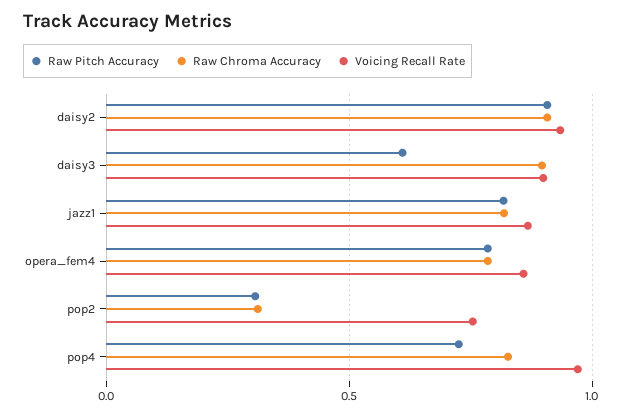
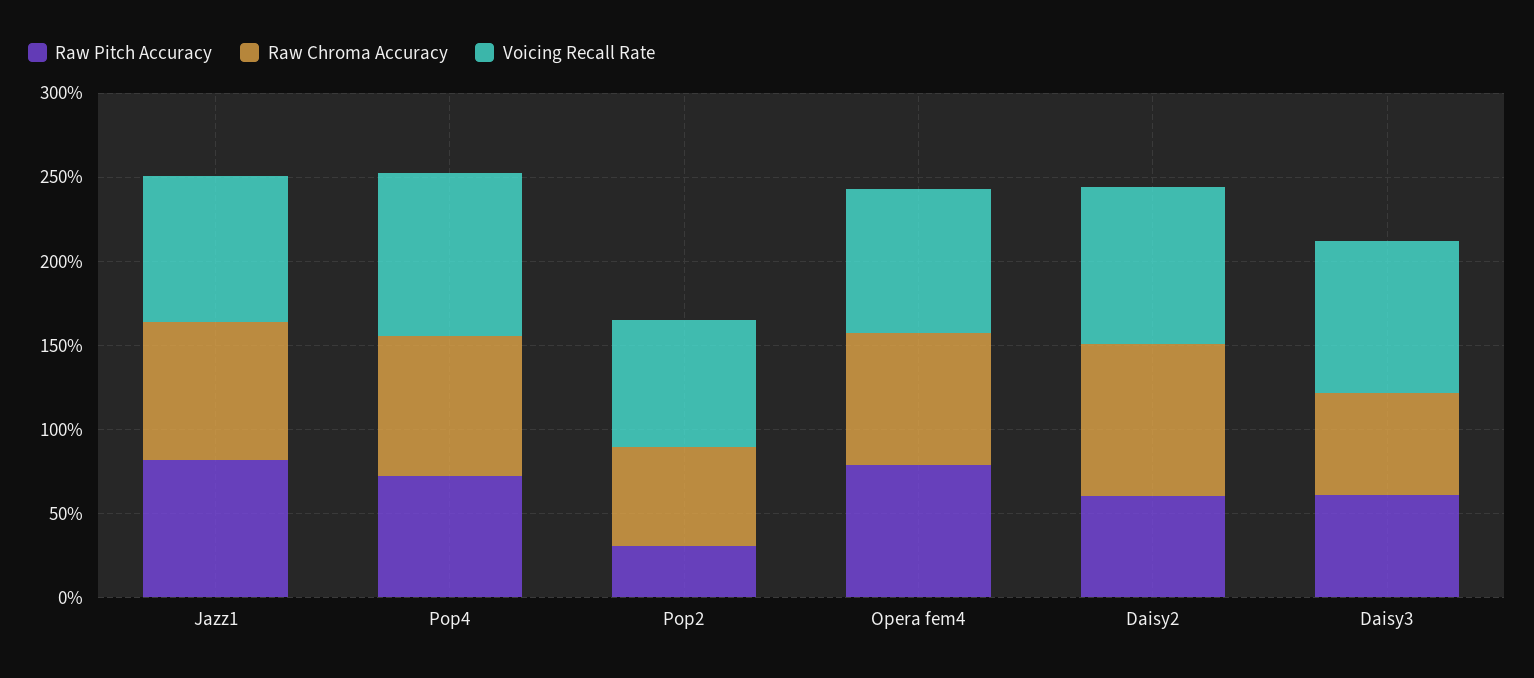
  {
    "Raw Pitch Accuracy": {
-     "daisy2": 0.9,
+     "daisy2": 0.6,
      "daisy3": 0.6,
      "jazz1": 0.8,
      "opera_fem4": 0.8,
      "pop2": 0.3,
      "pop4": 0.75
    },
    "Raw Chroma Accuracy": {
      "daisy2": 0.9,
-     "daisy3": 0.9,
+     "daisy3": 0.6,
      "jazz1": 0.8,
      "opera_fem4": 0.8,
-     "pop2": 0.3,
+     "pop2": 0.6,
      "pop4": 0.85
    },
    "Voicing Recall Rate": {
      "daisy2": 0.95,
      "daisy3": 0.9,
      "jazz1": 0.85,
      "opera_fem4": 0.85,
      "pop2": 0.75,
      "pop4": 0.95
    }
  }

